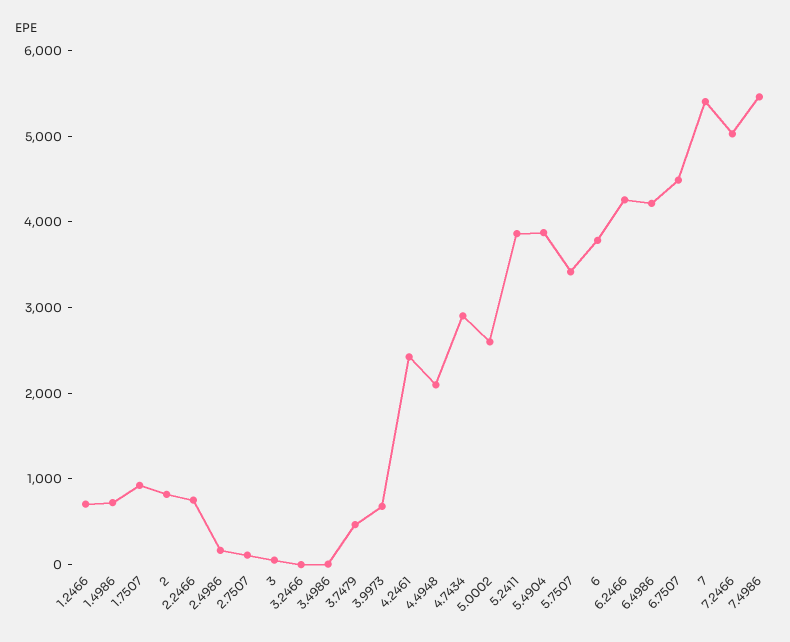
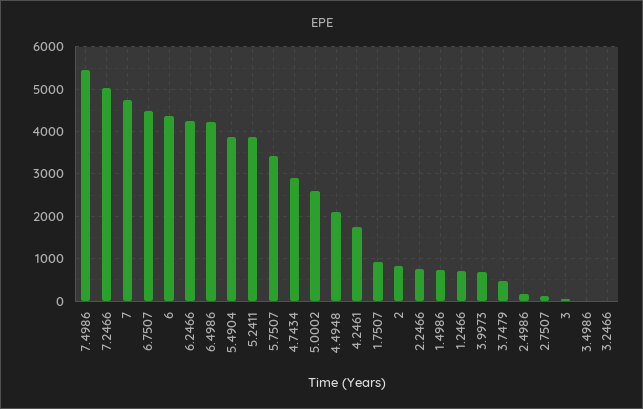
  {
    "1.2466": 800,
    "1.4986": 800,
    "1.7507": 1000,
    "2": 800,
    "2.2466": 800,
    "2.4986": 200,
    "2.7507": 200,
    "3": 0,
    "3.2466": 0,
    "3.4986": 0,
    "3.7479": 400,
    "3.9973": 600,
-   "4.2461": 2400,
+   "4.2461": 1800,
    "4.4948": 2000,
    "4.7434": 3000,
    "5.0002": 2600,
    "5.2411": 3800,
    "5.4904": 3800,
    "5.7507": 3400,
-   "6": 3800,
+   "6": 4400,
    "6.2466": 4200,
    "6.4986": 4200,
    "6.7507": 4400,
-   "7": 5400,
+   "7": 4800,
    "7.2466": 5000,
    "7.4986": 5400
  }

